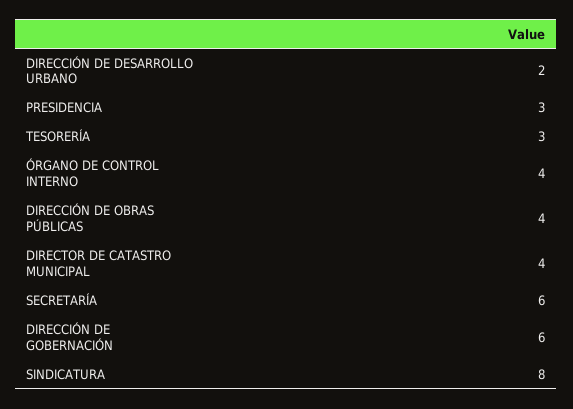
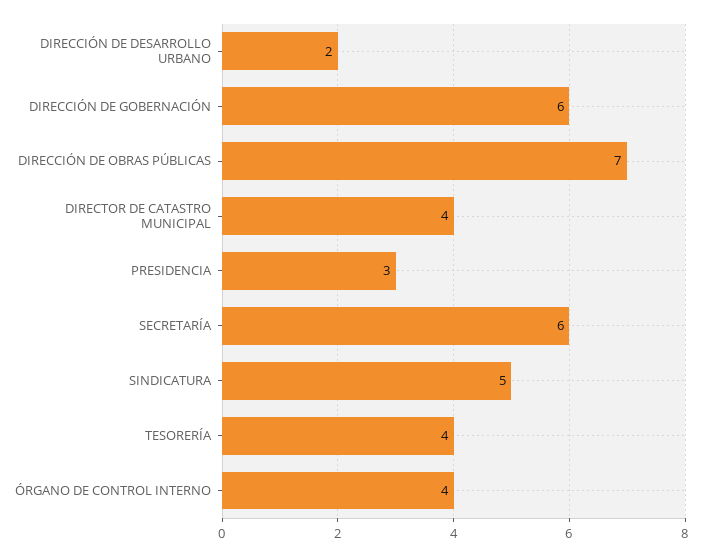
  {
    "DIRECCIÓN DE DESARROLLO URBANO": 2,
    "PRESIDENCIA": 3,
-   "TESORERÍA": 3,
+   "TESORERÍA": 4,
    "ÓRGANO DE CONTROL INTERNO": 4,
-   "DIRECCIÓN DE OBRAS PÚBLICAS": 4,
+   "DIRECCIÓN DE OBRAS PÚBLICAS": 7,
    "DIRECTOR DE CATASTRO MUNICIPAL": 4,
    "SECRETARÍA": 6,
    "DIRECCIÓN DE GOBERNACIÓN": 6,
-   "SINDICATURA": 8
+   "SINDICATURA": 5
  }

